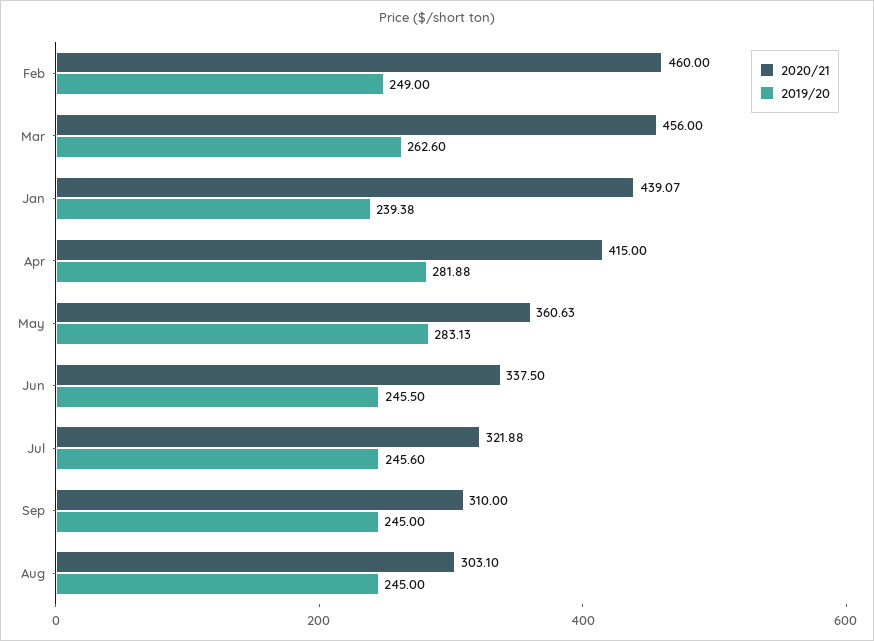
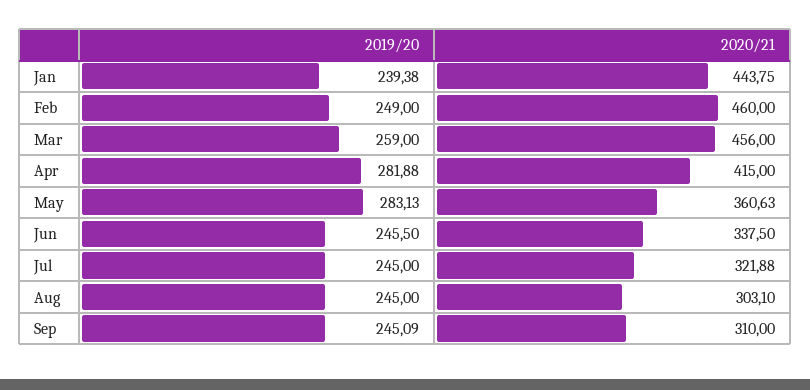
  {
    "2020/21": {
      "Feb": 460,
      "Mar": 456,
-     "Jan": 439.07,
+     "Jan": 443.75,
      "Apr": 415,
      "May": 360.63,
      "Jun": 337.5,
      "Jul": 321.88,
      "Sep": 310,
      "Aug": 303.1
    },
    "2019/20": {
      "Feb": 249,
-     "Mar": 262.6,
+     "Mar": 259,
      "Jan": 239.38,
      "Apr": 281.88,
      "May": 283.13,
      "Jun": 245.5,
-     "Jul": 245.6,
+     "Jul": 245,
-     "Sep": 245,
+     "Sep": 245.09,
      "Aug": 245
    }
  }

